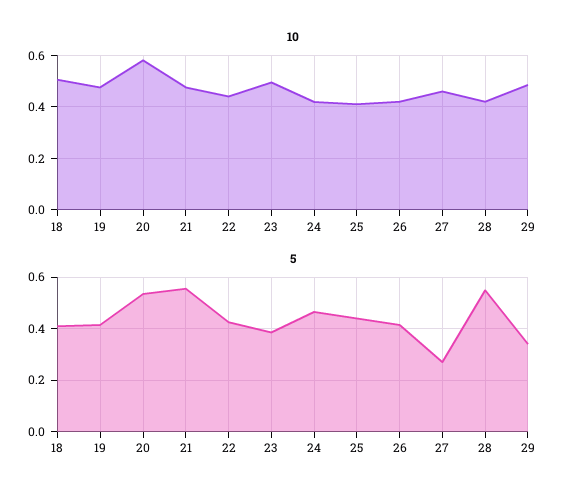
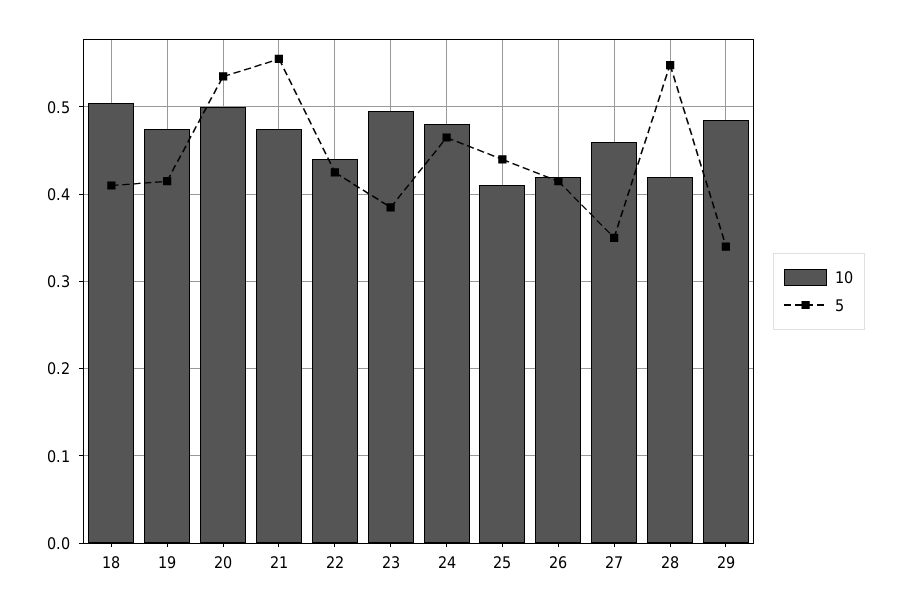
  {
    "10": {
      "18": 0.51,
      "19": 0.48,
-     "20": 0.575,
+     "20": 0.5,
      "21": 0.48,
      "22": 0.44,
      "23": 0.5,
-     "24": 0.425,
+     "24": 0.48,
      "25": 0.41,
      "26": 0.42,
      "27": 0.46,
      "28": 0.42,
      "29": 0.49
    },
    "5": {
      "18": 0.41,
      "19": 0.42,
      "20": 0.54,
      "21": 0.56,
      "22": 0.43,
      "23": 0.39,
      "24": 0.47,
      "25": 0.44,
      "26": 0.42,
-     "27": 0.275,
+     "27": 0.35,
      "28": 0.55,
      "29": 0.34
    }
  }

